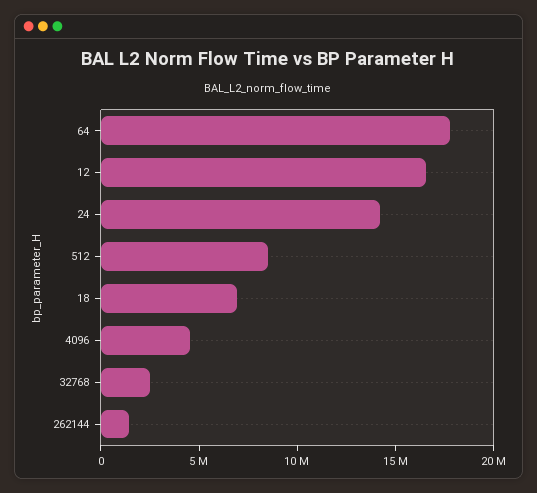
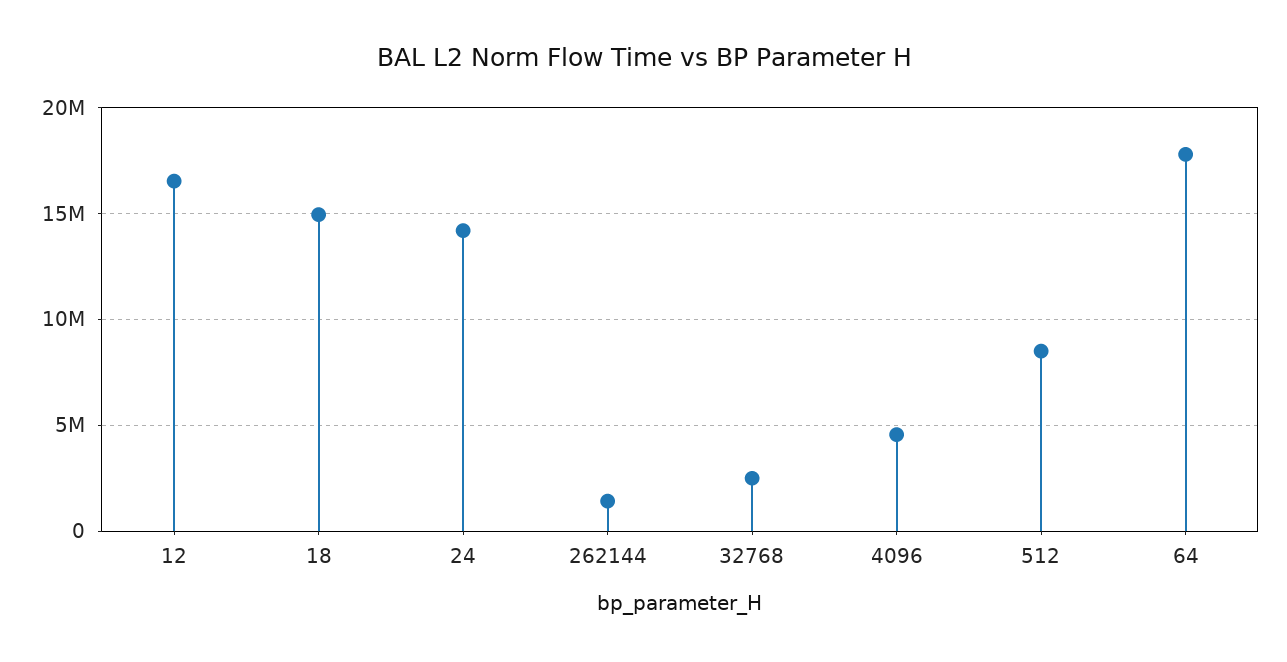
  {
    "64": 18000000,
    "12": 16500000,
    "24": 14000000,
    "512": 8500000,
-   "18": 7000000,
+   "18": 15000000,
    "4096": 4500000,
    "32768": 2500000,
    "262144": 1500000
  }

